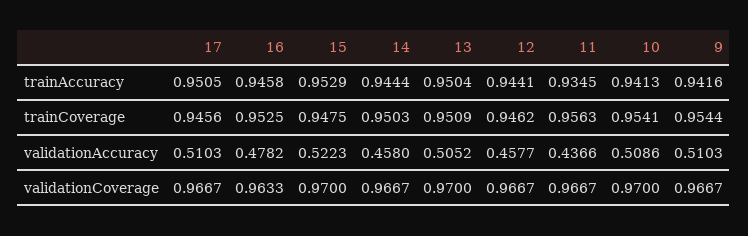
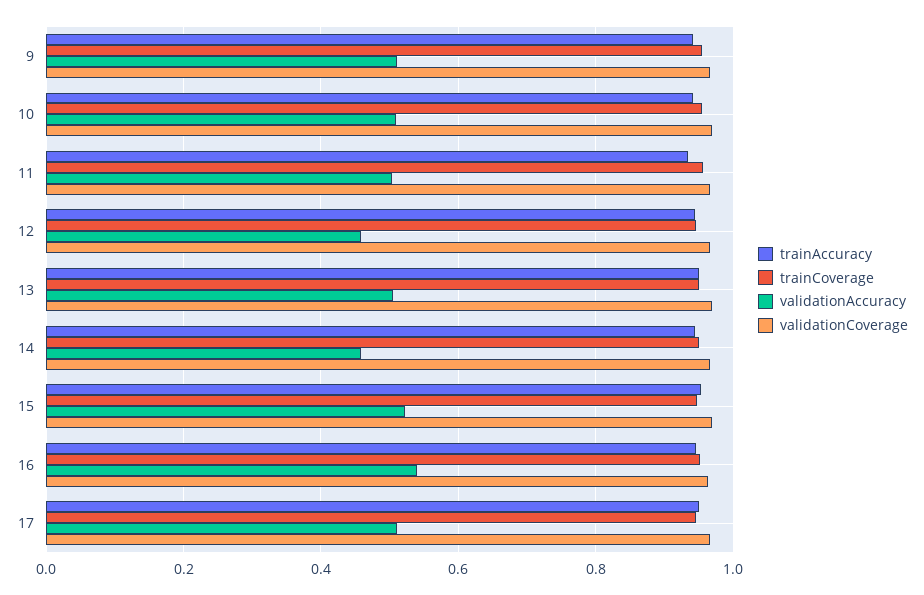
  {
    "trainAccuracy": {
      "17": 0.9505,
      "16": 0.9458,
      "15": 0.9529,
      "14": 0.9444,
      "13": 0.9504,
      "12": 0.9441,
      "11": 0.9345,
      "10": 0.9413,
      "9": 0.9416
    },
    "trainCoverage": {
      "17": 0.9456,
      "16": 0.9525,
      "15": 0.9475,
      "14": 0.9503,
      "13": 0.9509,
      "12": 0.9462,
      "11": 0.9563,
      "10": 0.9541,
      "9": 0.9544
    },
    "validationAccuracy": {
      "17": 0.5103,
-     "16": 0.4782,
+     "16": 0.54,
      "15": 0.5223,
      "14": 0.458,
      "13": 0.5052,
      "12": 0.4577,
-     "11": 0.4366,
+     "11": 0.5,
      "10": 0.5086,
      "9": 0.5103
    },
    "validationCoverage": {
      "17": 0.9667,
      "16": 0.9633,
      "15": 0.97,
      "14": 0.9667,
      "13": 0.97,
      "12": 0.9667,
      "11": 0.9667,
      "10": 0.97,
      "9": 0.9667
    }
  }

